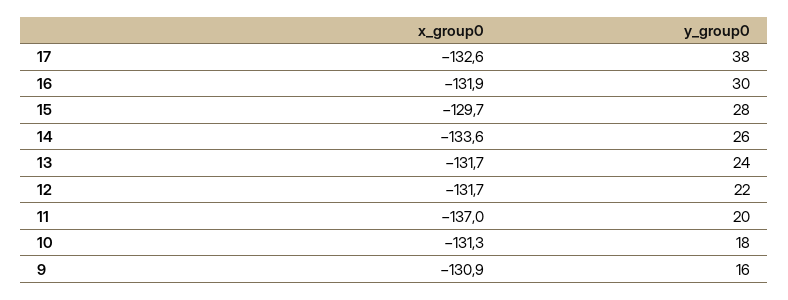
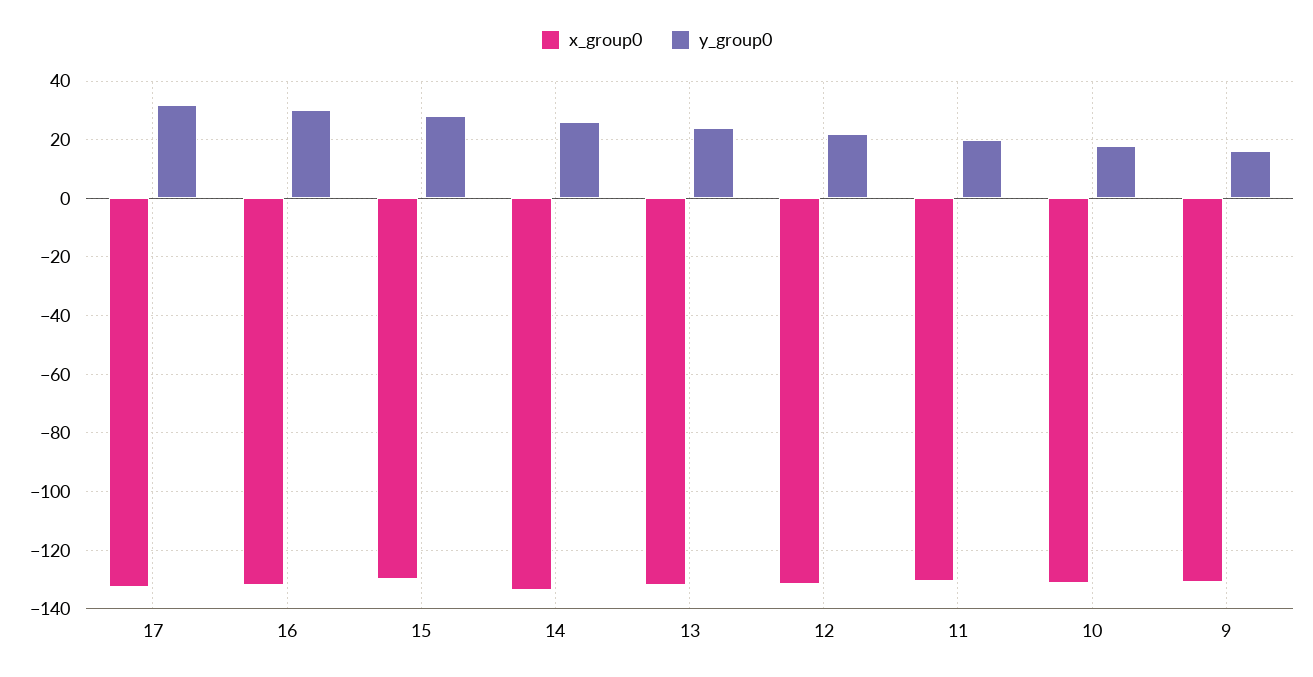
  {
    "x_group0": {
      "17": -132.6,
      "16": -131.9,
      "15": -129.7,
      "14": -133.6,
      "13": -131.7,
      "12": -131.7,
-     "11": -137,
+     "11": -130,
      "10": -131.3,
      "9": -130.9
    },
    "y_group0": {
-     "17": 38,
+     "17": 32.5,
      "16": 30,
      "15": 28,
      "14": 26,
      "13": 24,
      "12": 22,
      "11": 20,
      "10": 18,
      "9": 16
    }
  }

